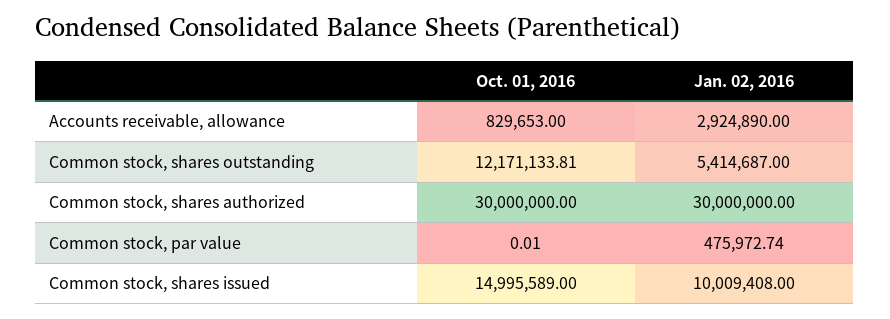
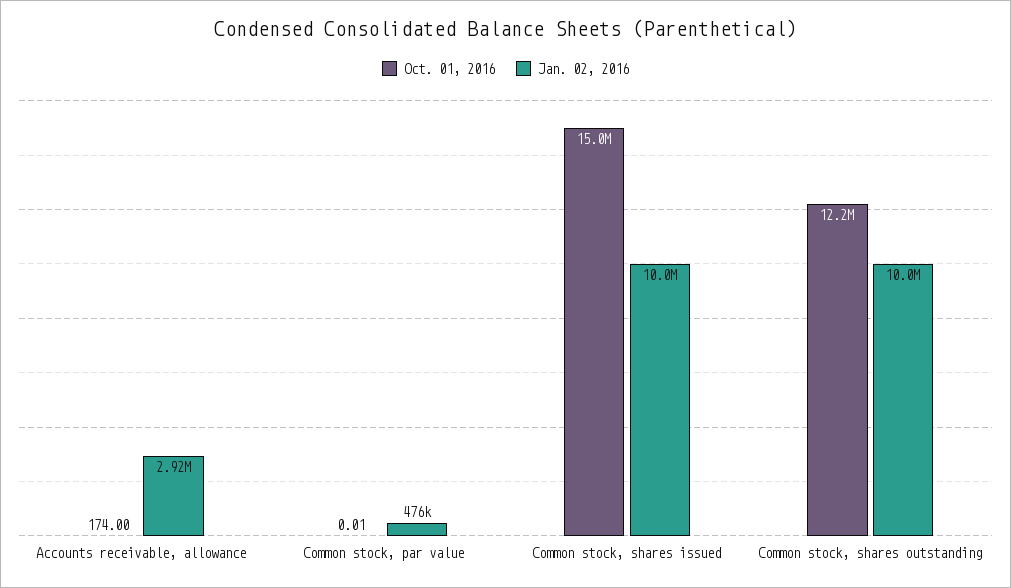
  {
    "Oct. 01, 2016": {
-     "Accounts receivable, allowance": 829653,
+     "Accounts receivable, allowance": 174,
      "Common stock, shares outstanding": 12171133.81,
-     "Common stock, shares authorized": 30000000,
      "Common stock, par value": 0.01,
      "Common stock, shares issued": 14995589
    },
    "Jan. 02, 2016": {
      "Accounts receivable, allowance": 2924890,
-     "Common stock, shares outstanding": 5414687,
+     "Common stock, shares outstanding": 10000000,
-     "Common stock, shares authorized": 30000000,
      "Common stock, par value": 475972.74,
      "Common stock, shares issued": 10009408
    }
  }

